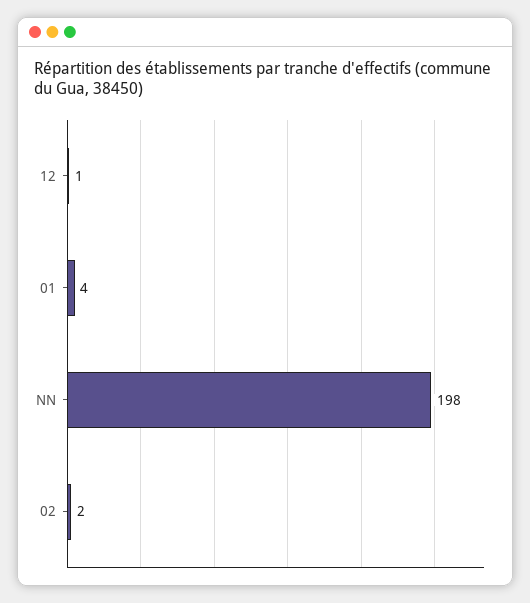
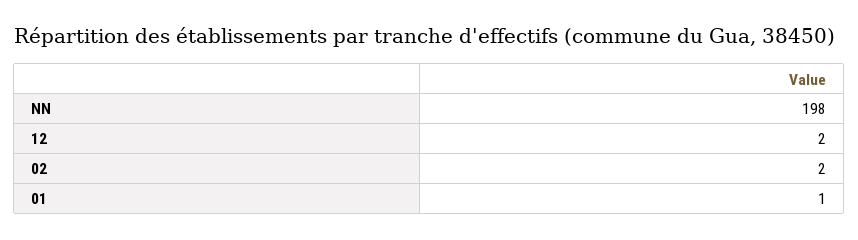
  {
-   "12": 1,
+   "12": 2,
-   "01": 4,
+   "01": 1,
    "NN": 198,
    "02": 2
  }

